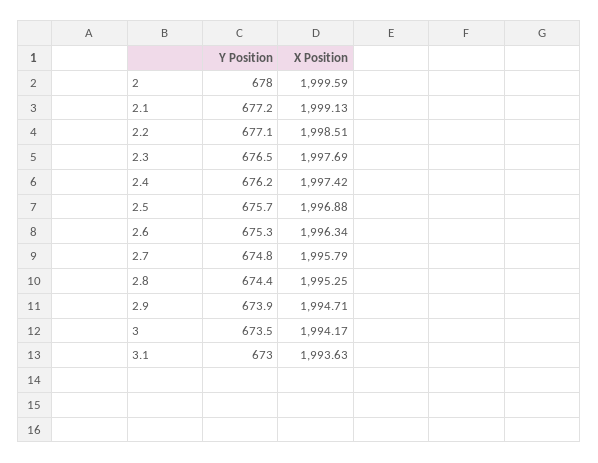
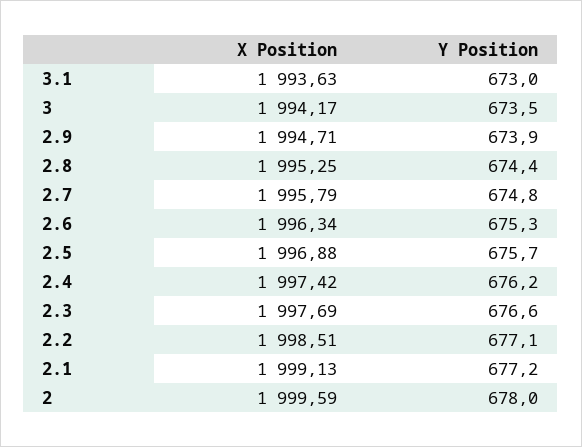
  {
    "Y Position": {
      "2": 678,
      "2.1": 677.2,
      "2.2": 677.1,
-     "2.3": 676.5,
+     "2.3": 676.6,
      "2.4": 676.2,
      "2.5": 675.7,
      "2.6": 675.3,
      "2.7": 674.8,
      "2.8": 674.4,
      "2.9": 673.9,
      "3": 673.5,
      "3.1": 673
    },
    "X Position": {
      "2": 1999.59,
      "2.1": 1999.13,
      "2.2": 1998.51,
      "2.3": 1997.69,
      "2.4": 1997.42,
      "2.5": 1996.88,
      "2.6": 1996.34,
      "2.7": 1995.79,
      "2.8": 1995.25,
      "2.9": 1994.71,
      "3": 1994.17,
      "3.1": 1993.63
    }
  }

